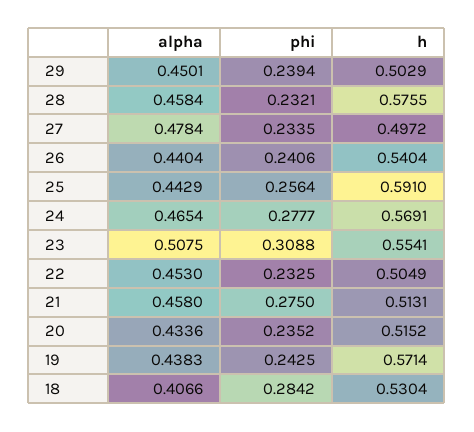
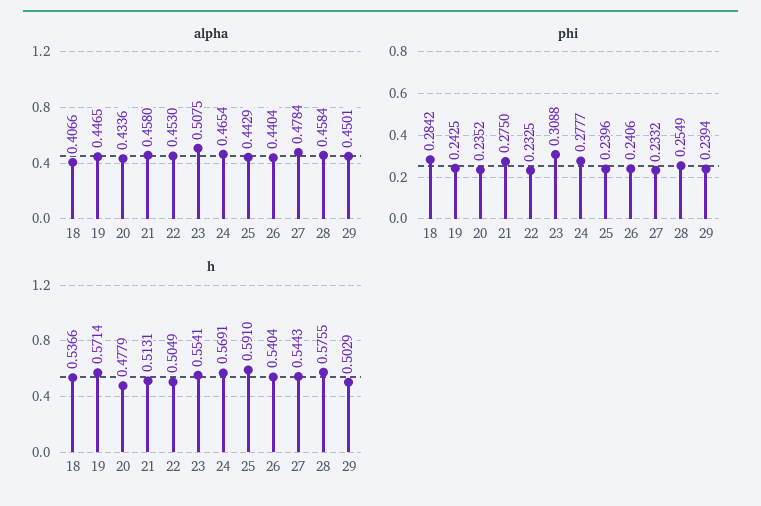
  {
    "alpha": {
      "29": 0.4501,
      "28": 0.4584,
      "27": 0.4784,
      "26": 0.4404,
      "25": 0.4429,
      "24": 0.4654,
      "23": 0.5075,
      "22": 0.453,
      "21": 0.458,
      "20": 0.4336,
-     "19": 0.4383,
+     "19": 0.4465,
      "18": 0.4066
    },
    "phi": {
      "29": 0.2394,
-     "28": 0.2321,
+     "28": 0.2549,
-     "27": 0.2335,
+     "27": 0.2332,
      "26": 0.2406,
-     "25": 0.2564,
+     "25": 0.2396,
      "24": 0.2777,
      "23": 0.3088,
      "22": 0.2325,
      "21": 0.275,
      "20": 0.2352,
      "19": 0.2425,
      "18": 0.2842
    },
    "h": {
      "29": 0.5029,
      "28": 0.5755,
-     "27": 0.4972,
+     "27": 0.5443,
      "26": 0.5404,
      "25": 0.591,
      "24": 0.5691,
      "23": 0.5541,
      "22": 0.5049,
      "21": 0.5131,
-     "20": 0.5152,
+     "20": 0.4779,
      "19": 0.5714,
-     "18": 0.5304
+     "18": 0.5366
    }
  }

